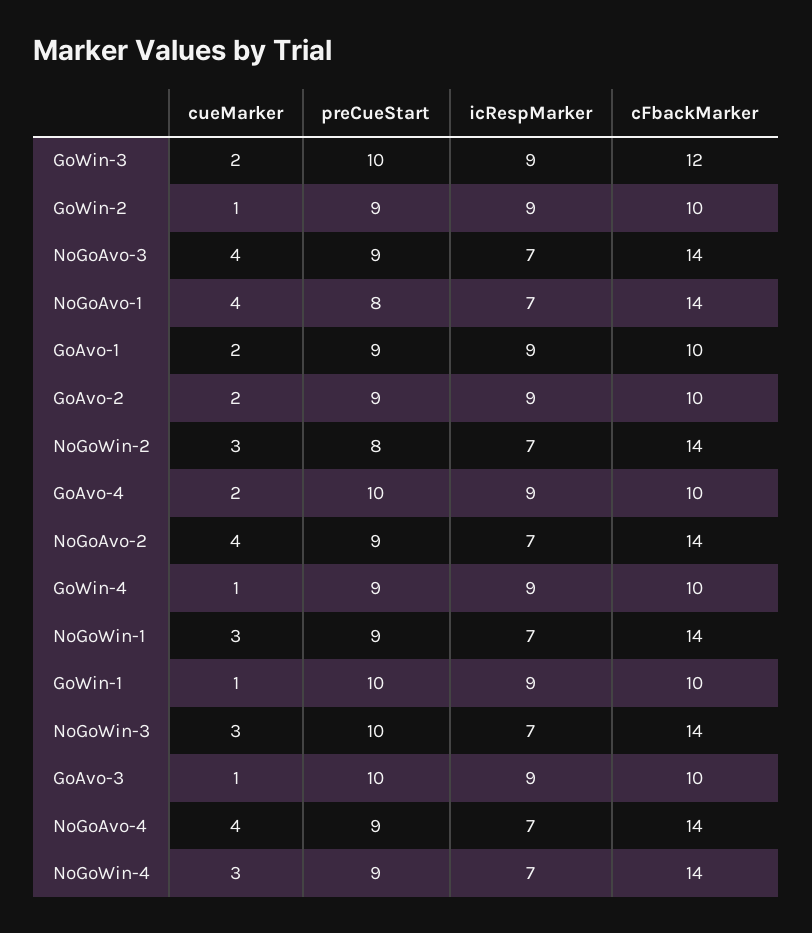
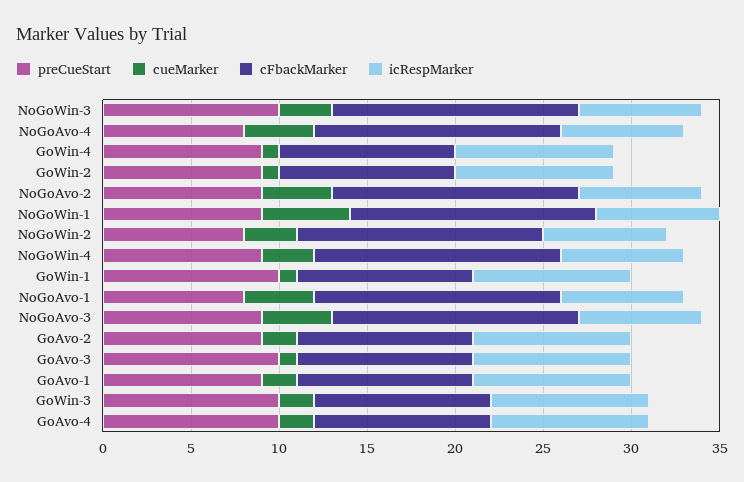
  {
    "cueMarker": {
      "GoWin-3": 2,
      "GoWin-2": 1,
      "NoGoAvo-3": 4,
      "NoGoAvo-1": 4,
      "GoAvo-1": 2,
      "GoAvo-2": 2,
      "NoGoWin-2": 3,
      "GoAvo-4": 2,
      "NoGoAvo-2": 4,
      "GoWin-4": 1,
-     "NoGoWin-1": 3,
+     "NoGoWin-1": 5,
      "GoWin-1": 1,
      "NoGoWin-3": 3,
      "GoAvo-3": 1,
      "NoGoAvo-4": 4,
      "NoGoWin-4": 3
    },
    "preCueStart": {
      "GoWin-3": 10,
      "GoWin-2": 9,
      "NoGoAvo-3": 9,
      "NoGoAvo-1": 8,
      "GoAvo-1": 9,
      "GoAvo-2": 9,
      "NoGoWin-2": 8,
      "GoAvo-4": 10,
      "NoGoAvo-2": 9,
      "GoWin-4": 9,
      "NoGoWin-1": 9,
      "GoWin-1": 10,
      "NoGoWin-3": 10,
      "GoAvo-3": 10,
-     "NoGoAvo-4": 9,
+     "NoGoAvo-4": 8,
      "NoGoWin-4": 9
    },
    "icRespMarker": {
      "GoWin-3": 9,
      "GoWin-2": 9,
      "NoGoAvo-3": 7,
      "NoGoAvo-1": 7,
      "GoAvo-1": 9,
      "GoAvo-2": 9,
      "NoGoWin-2": 7,
      "GoAvo-4": 9,
      "NoGoAvo-2": 7,
      "GoWin-4": 9,
      "NoGoWin-1": 7,
      "GoWin-1": 9,
      "NoGoWin-3": 7,
      "GoAvo-3": 9,
      "NoGoAvo-4": 7,
      "NoGoWin-4": 7
    },
    "cFbackMarker": {
-     "GoWin-3": 12,
+     "GoWin-3": 10,
      "GoWin-2": 10,
      "NoGoAvo-3": 14,
      "NoGoAvo-1": 14,
      "GoAvo-1": 10,
      "GoAvo-2": 10,
      "NoGoWin-2": 14,
      "GoAvo-4": 10,
      "NoGoAvo-2": 14,
      "GoWin-4": 10,
      "NoGoWin-1": 14,
      "GoWin-1": 10,
      "NoGoWin-3": 14,
      "GoAvo-3": 10,
      "NoGoAvo-4": 14,
      "NoGoWin-4": 14
    }
  }

